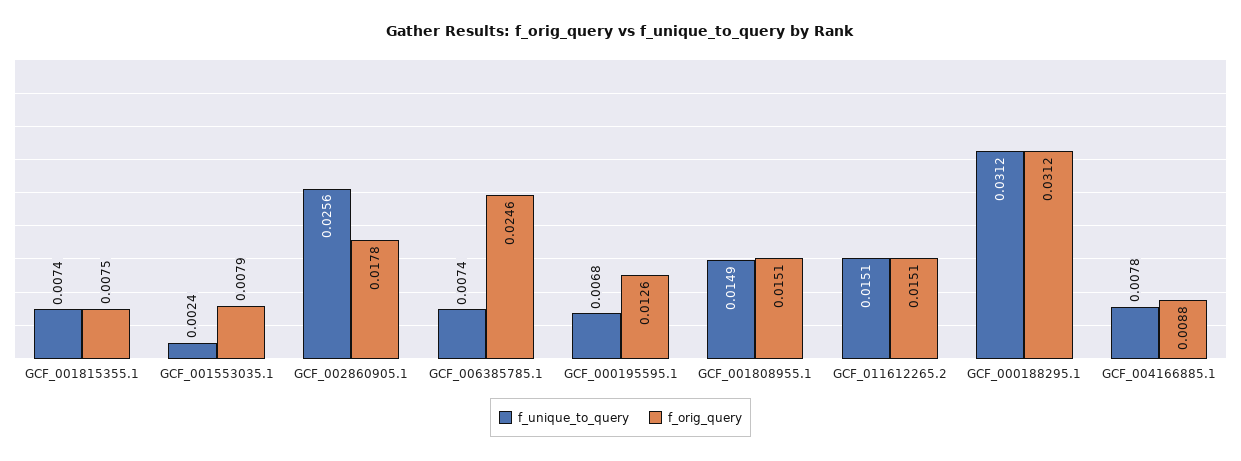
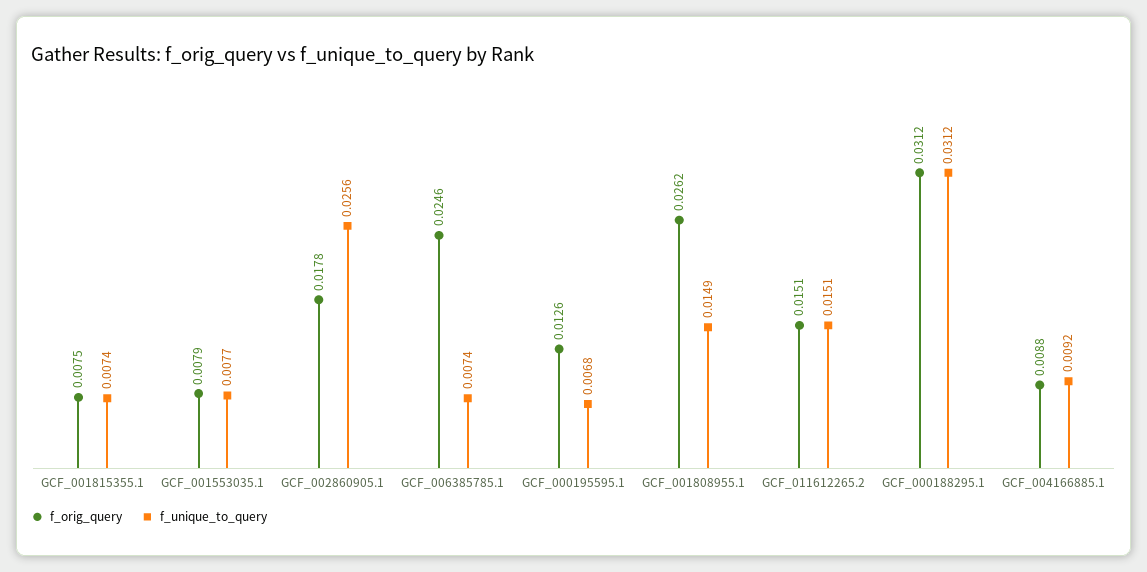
  {
    "f_unique_to_query": {
      "GCF_001815355.1": 0.0074,
-     "GCF_001553035.1": 0.0024,
+     "GCF_001553035.1": 0.0077,
      "GCF_002860905.1": 0.0256,
      "GCF_006385785.1": 0.0074,
      "GCF_000195595.1": 0.0068,
      "GCF_001808955.1": 0.0149,
      "GCF_011612265.2": 0.0151,
      "GCF_000188295.1": 0.0312,
-     "GCF_004166885.1": 0.0078
+     "GCF_004166885.1": 0.0092
    },
    "f_orig_query": {
      "GCF_001815355.1": 0.0075,
      "GCF_001553035.1": 0.0079,
      "GCF_002860905.1": 0.0178,
      "GCF_006385785.1": 0.0246,
      "GCF_000195595.1": 0.0126,
-     "GCF_001808955.1": 0.0151,
+     "GCF_001808955.1": 0.0262,
      "GCF_011612265.2": 0.0151,
      "GCF_000188295.1": 0.0312,
      "GCF_004166885.1": 0.0088
    }
  }

